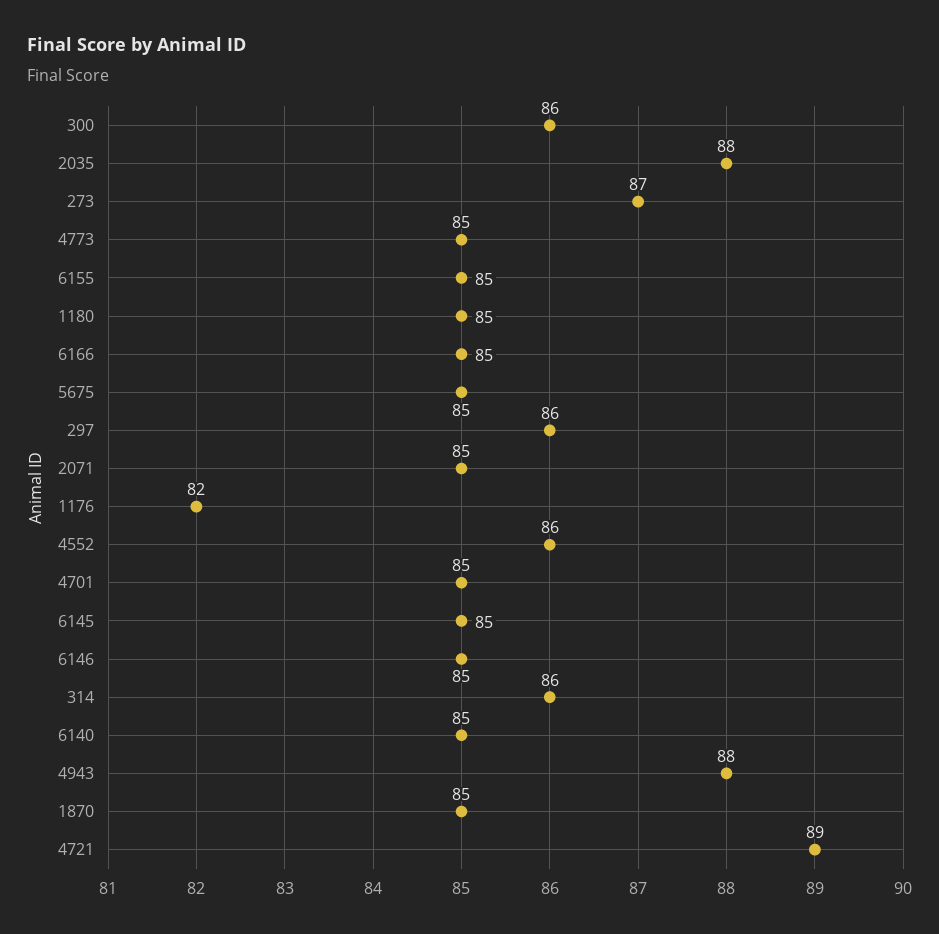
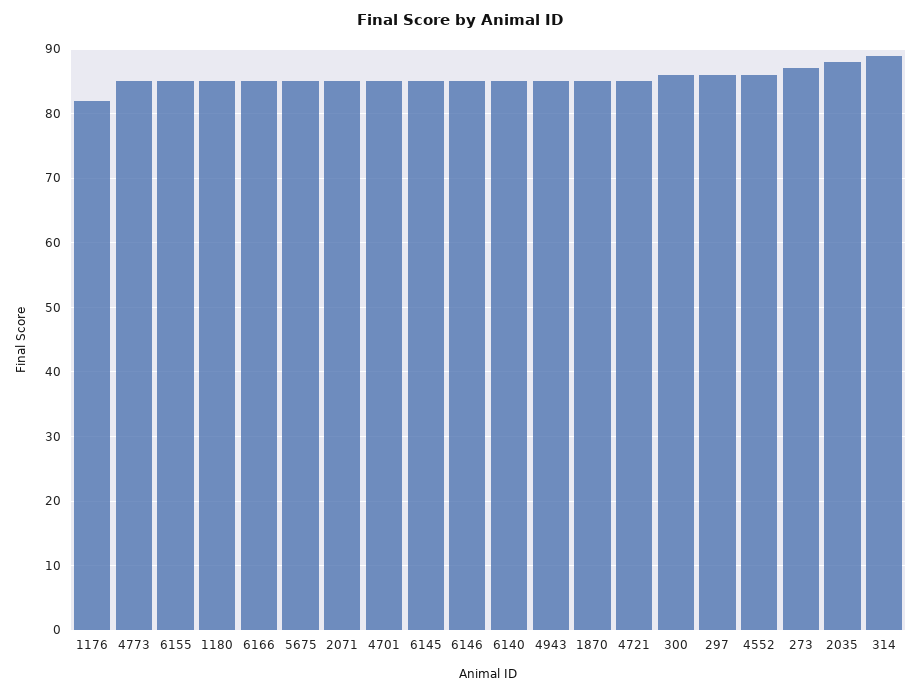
  {
    "300": 86,
    "2035": 88,
    "273": 87,
    "4773": 85,
    "6155": 85,
    "1180": 85,
    "6166": 85,
    "5675": 85,
    "297": 86,
    "2071": 85,
    "1176": 82,
    "4552": 86,
    "4701": 85,
    "6145": 85,
    "6146": 85,
-   "314": 86,
+   "314": 89,
    "6140": 85,
-   "4943": 88,
+   "4943": 85,
    "1870": 85,
-   "4721": 89
+   "4721": 85
  }

